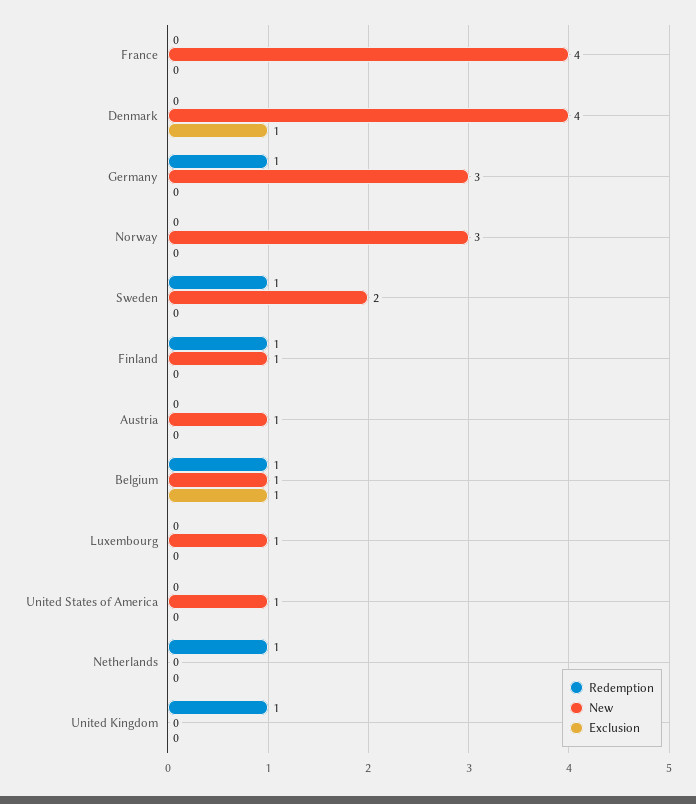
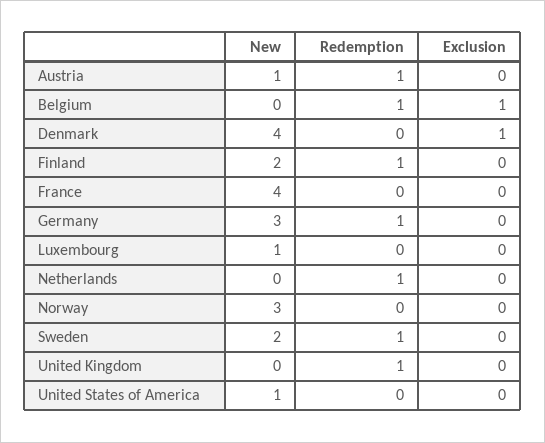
  {
    "Redemption": {
      "France": 0,
      "Denmark": 0,
      "Germany": 1,
      "Norway": 0,
      "Sweden": 1,
      "Finland": 1,
-     "Austria": 0,
+     "Austria": 1,
      "Belgium": 1,
      "Luxembourg": 0,
      "United States of America": 0,
      "Netherlands": 1,
      "United Kingdom": 1
    },
    "New": {
      "France": 4,
      "Denmark": 4,
      "Germany": 3,
      "Norway": 3,
      "Sweden": 2,
-     "Finland": 1,
+     "Finland": 2,
      "Austria": 1,
-     "Belgium": 1,
+     "Belgium": 0,
      "Luxembourg": 1,
      "United States of America": 1,
      "Netherlands": 0,
      "United Kingdom": 0
    },
    "Exclusion": {
      "France": 0,
      "Denmark": 1,
      "Germany": 0,
      "Norway": 0,
      "Sweden": 0,
      "Finland": 0,
      "Austria": 0,
      "Belgium": 1,
      "Luxembourg": 0,
      "United States of America": 0,
      "Netherlands": 0,
      "United Kingdom": 0
    }
  }

